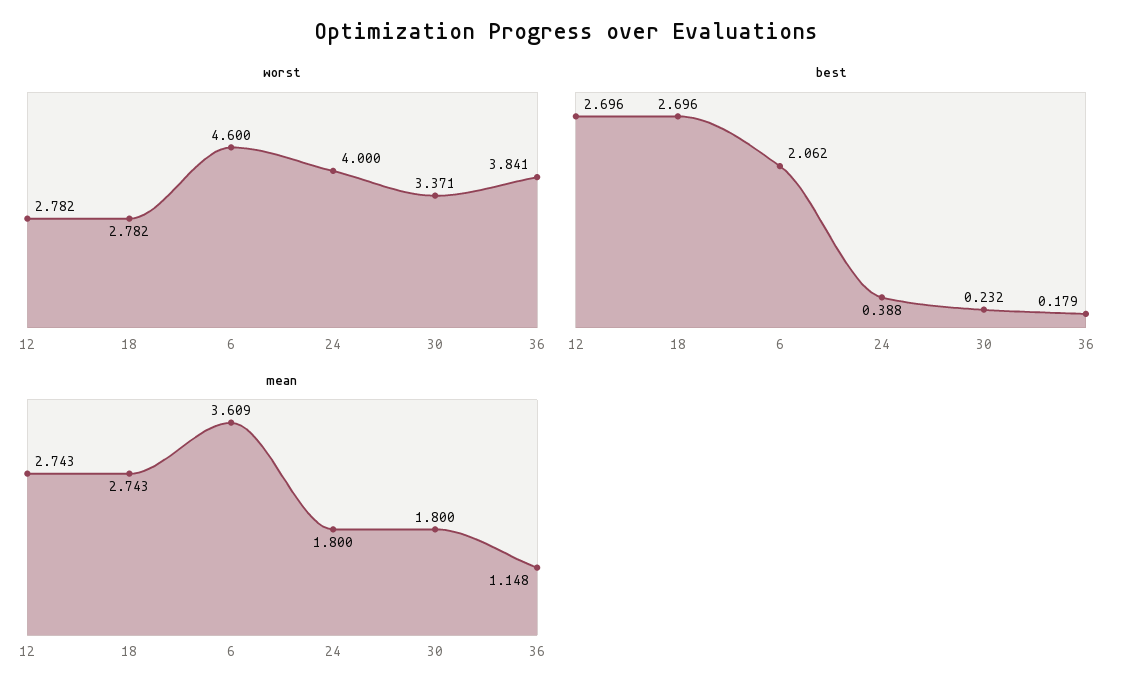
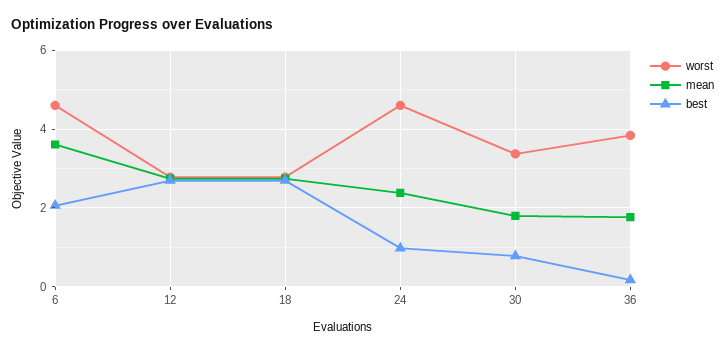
  {
    "worst": {
      "12": 2.782,
      "18": 2.782,
      "6": 4.6,
-     "24": 4,
+     "24": 4.6,
      "30": 3.371,
      "36": 3.841
    },
    "best": {
      "12": 2.696,
      "18": 2.696,
      "6": 2.062,
-     "24": 0.388,
+     "24": 1,
-     "30": 0.232,
+     "30": 0.8,
      "36": 0.179
    },
    "mean": {
      "12": 2.743,
      "18": 2.743,
      "6": 3.609,
-     "24": 1.8,
+     "24": 2.4,
      "30": 1.8,
-     "36": 1.148
+     "36": 1.8
    }
  }

